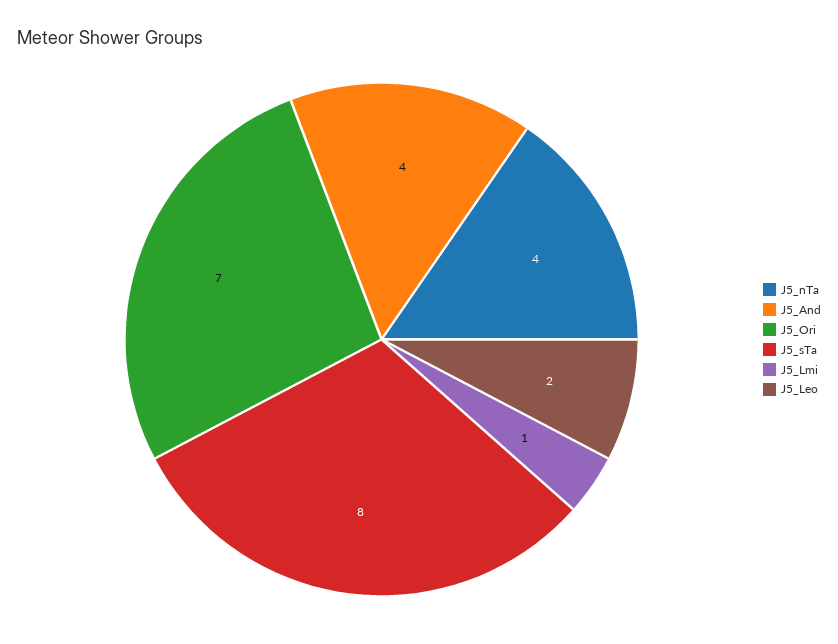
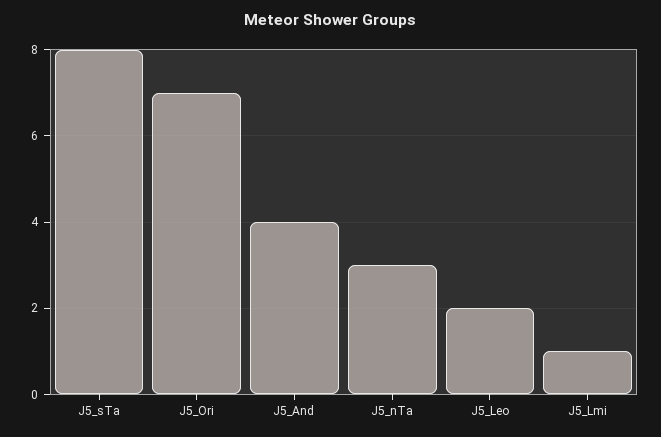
  {
-   "J5_nTa": 4,
+   "J5_nTa": 3,
    "J5_And": 4,
    "J5_Ori": 7,
    "J5_sTa": 8,
    "J5_Lmi": 1,
    "J5_Leo": 2
  }

